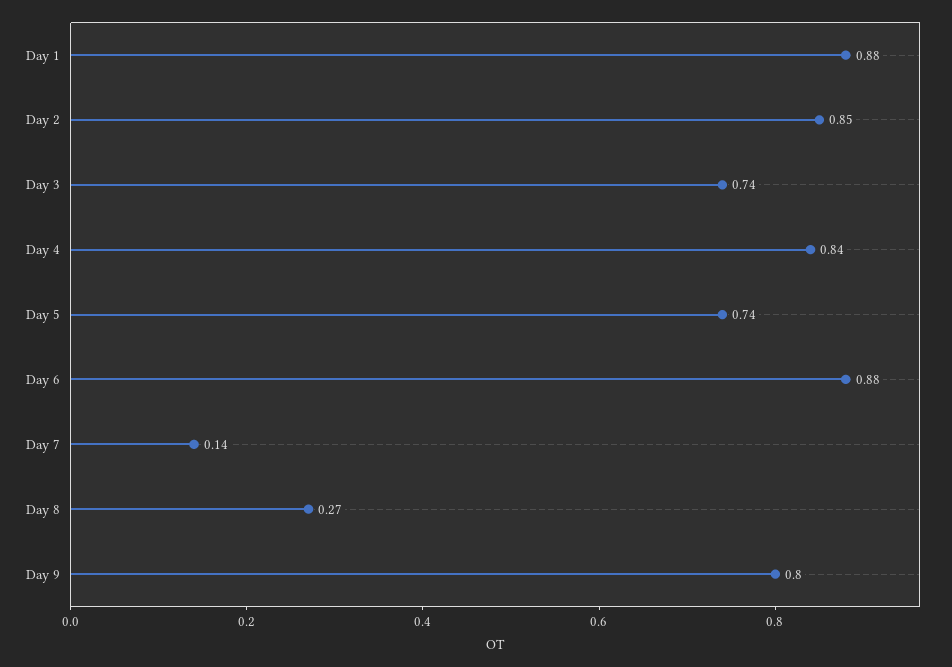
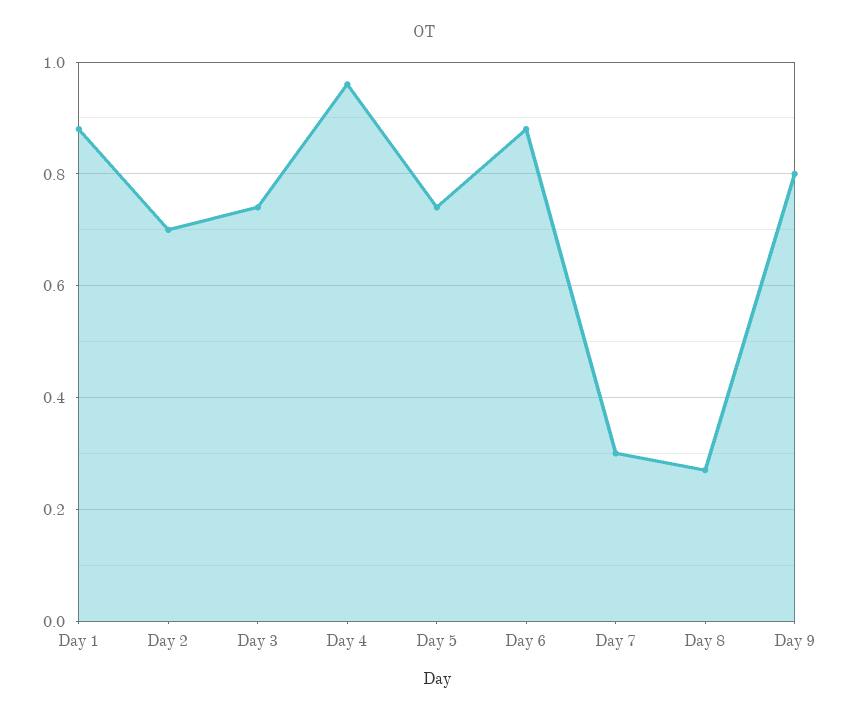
  {
    "Day 1": 0.88,
-   "Day 2": 0.85,
+   "Day 2": 0.7,
    "Day 3": 0.74,
-   "Day 4": 0.84,
+   "Day 4": 0.95,
    "Day 5": 0.74,
    "Day 6": 0.88,
-   "Day 7": 0.14,
+   "Day 7": 0.3,
    "Day 8": 0.27,
    "Day 9": 0.8
  }

